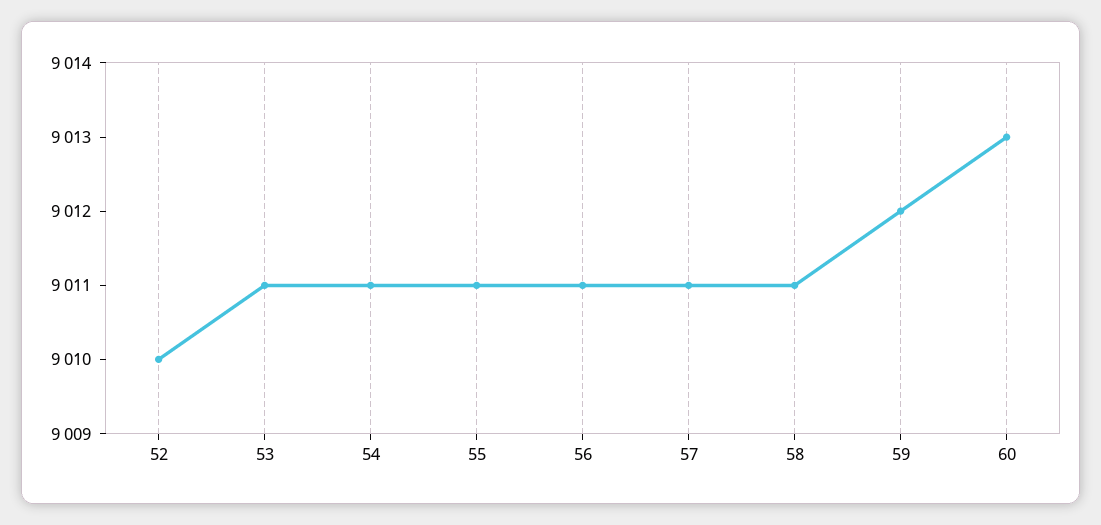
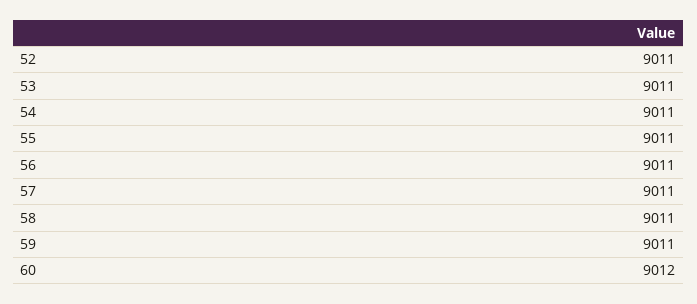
  {
-   "52": 9010,
+   "52": 9011,
    "53": 9011,
    "54": 9011,
    "55": 9011,
    "56": 9011,
    "57": 9011,
    "58": 9011,
-   "59": 9012,
+   "59": 9011,
-   "60": 9013
+   "60": 9012
  }

